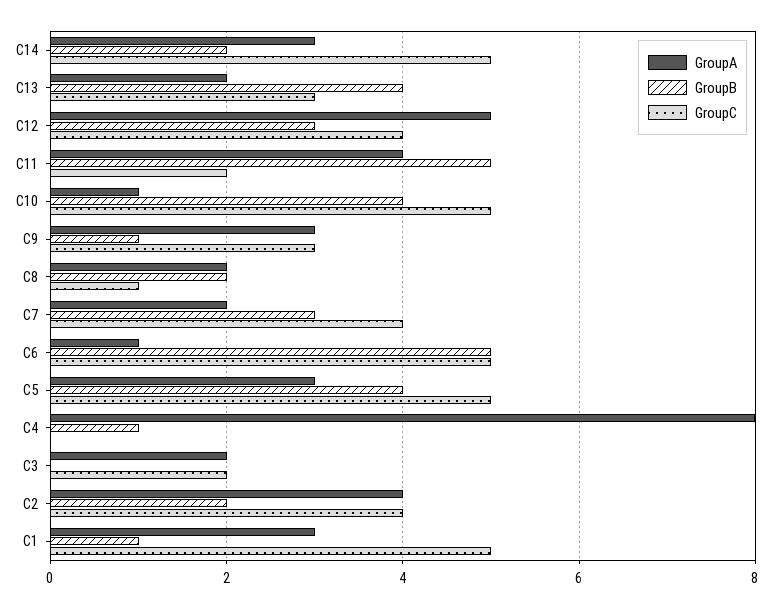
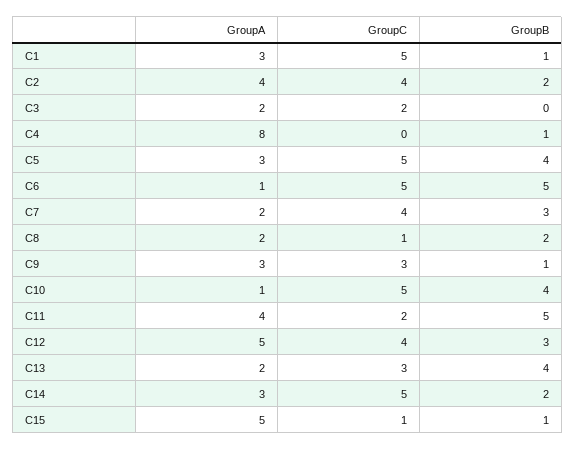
  {
    "GroupA": {
      "C14": 3,
      "C13": 2,
      "C12": 5,
      "C11": 4,
      "C10": 1,
      "C9": 3,
      "C8": 2,
      "C7": 2,
      "C6": 1,
      "C5": 3,
      "C4": 8,
      "C3": 2,
      "C2": 4,
-     "C1": 3
+     "C1": 3,
+     "C15": 5
    },
    "GroupB": {
      "C14": 2,
      "C13": 4,
      "C12": 3,
      "C11": 5,
      "C10": 4,
      "C9": 1,
      "C8": 2,
      "C7": 3,
      "C6": 5,
      "C5": 4,
      "C4": 1,
      "C3": 0,
      "C2": 2,
-     "C1": 1
+     "C1": 1,
+     "C15": 1
    },
    "GroupC": {
      "C14": 5,
      "C13": 3,
      "C12": 4,
      "C11": 2,
      "C10": 5,
      "C9": 3,
      "C8": 1,
      "C7": 4,
      "C6": 5,
      "C5": 5,
      "C4": 0,
      "C3": 2,
      "C2": 4,
-     "C1": 5
+     "C1": 5,
+     "C15": 1
    }
  }

